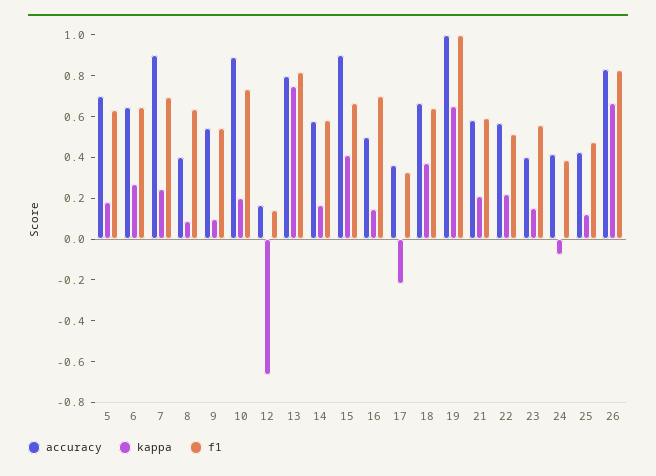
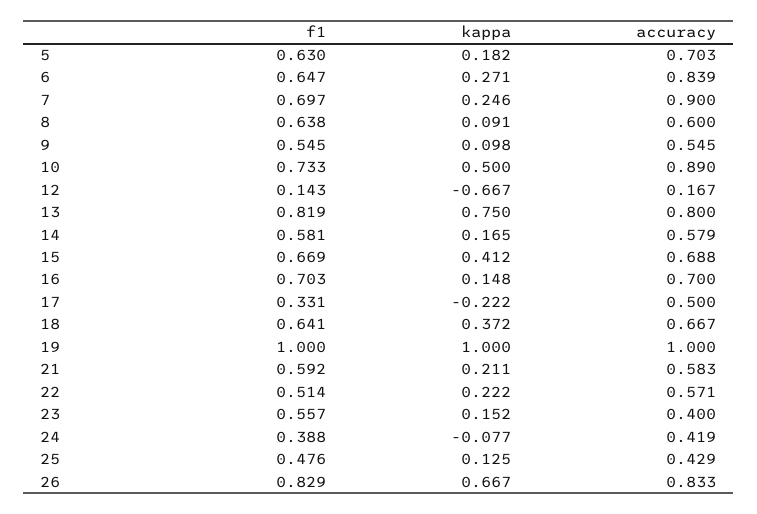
  {
    "accuracy": {
      "5": 0.703,
-     "6": 0.65,
+     "6": 0.839,
      "7": 0.9,
-     "8": 0.4,
+     "8": 0.6,
      "9": 0.545,
      "10": 0.89,
      "12": 0.167,
      "13": 0.8,
      "14": 0.579,
-     "15": 0.9,
+     "15": 0.688,
-     "16": 0.5,
+     "16": 0.7,
-     "17": 0.35,
+     "17": 0.5,
      "18": 0.667,
      "19": 1,
      "21": 0.583,
      "22": 0.571,
      "23": 0.4,
      "24": 0.419,
      "25": 0.429,
      "26": 0.833
    },
    "kappa": {
      "5": 0.182,
      "6": 0.271,
      "7": 0.246,
      "8": 0.091,
      "9": 0.098,
-     "10": 0.2,
+     "10": 0.5,
      "12": -0.667,
      "13": 0.75,
      "14": 0.165,
      "15": 0.412,
      "16": 0.148,
      "17": -0.222,
      "18": 0.372,
-     "19": 0.65,
+     "19": 1,
      "21": 0.211,
      "22": 0.222,
      "23": 0.152,
      "24": -0.077,
      "25": 0.125,
      "26": 0.667
    },
    "f1": {
      "5": 0.63,
      "6": 0.647,
      "7": 0.697,
      "8": 0.638,
      "9": 0.545,
      "10": 0.733,
      "12": 0.143,
      "13": 0.819,
      "14": 0.581,
      "15": 0.669,
      "16": 0.703,
      "17": 0.331,
      "18": 0.641,
      "19": 1,
      "21": 0.592,
      "22": 0.514,
      "23": 0.557,
      "24": 0.388,
      "25": 0.476,
      "26": 0.829
    }
  }

